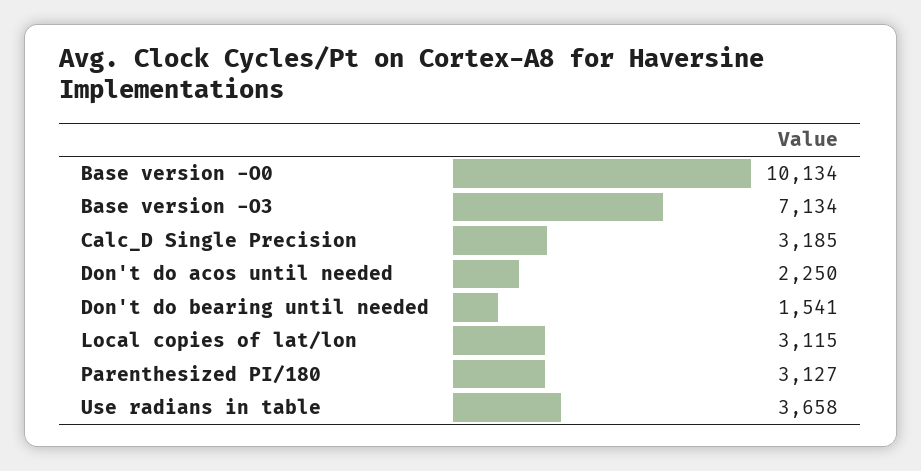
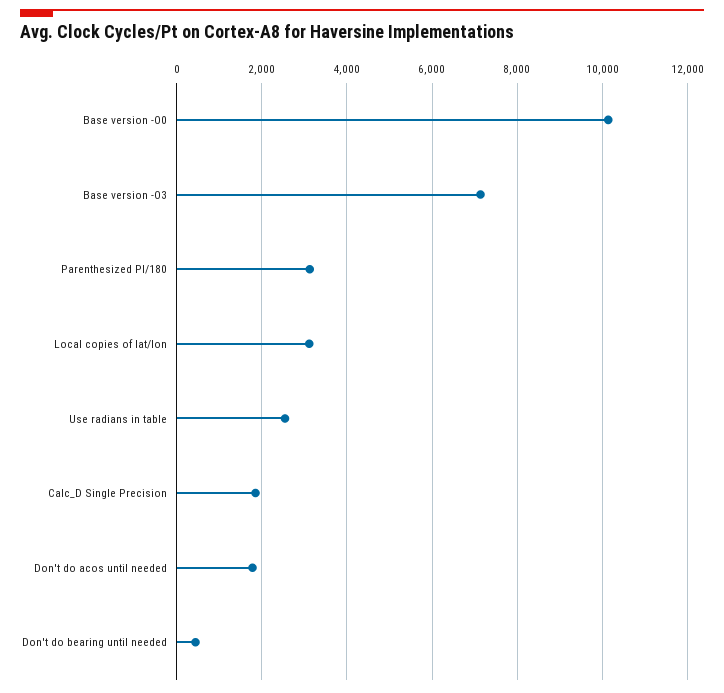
  {
    "Base version -O0": 10134,
    "Base version -O3": 7134,
-   "Calc_D Single Precision": 3185,
+   "Calc_D Single Precision": 1800,
-   "Don't do acos until needed": 2250,
+   "Don't do acos until needed": 1800,
-   "Don't do bearing until needed": 1541,
+   "Don't do bearing until needed": 400,
    "Local copies of lat/lon": 3115,
    "Parenthesized PI/180": 3127,
-   "Use radians in table": 3658
+   "Use radians in table": 2600
  }

